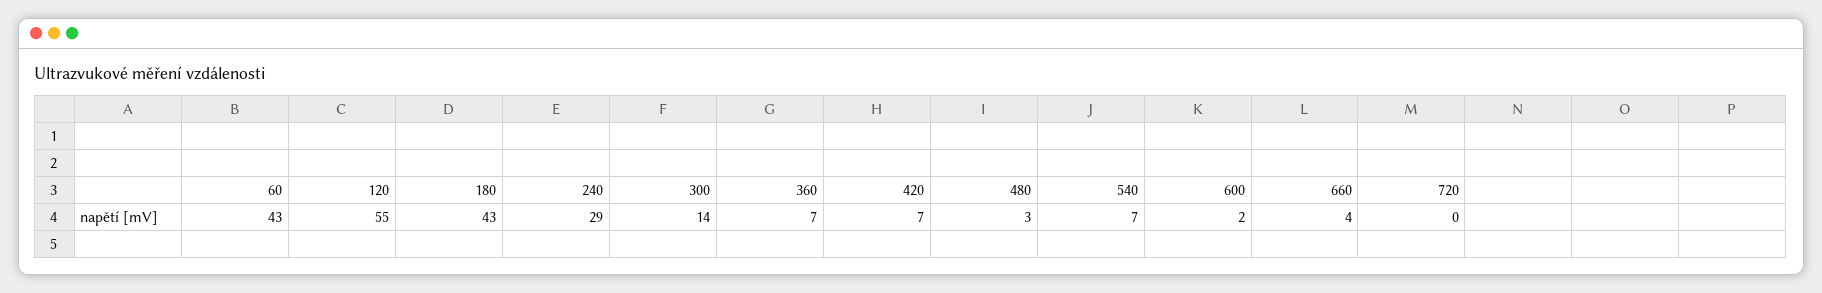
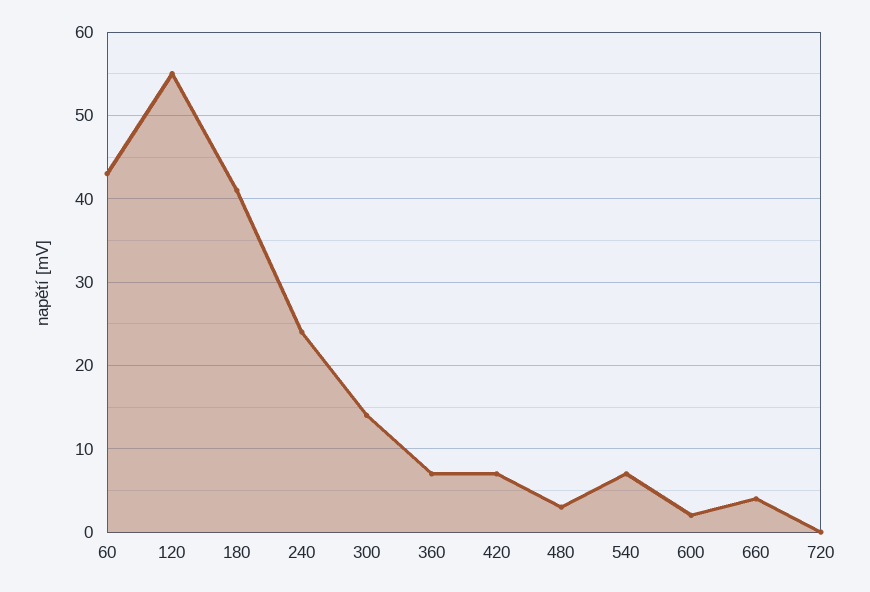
  {
    "60": 43,
    "120": 55,
-   "180": 43,
+   "180": 41,
-   "240": 29,
+   "240": 24,
    "300": 14,
    "360": 7,
    "420": 7,
    "480": 3,
    "540": 7,
    "600": 2,
    "660": 4,
    "720": 0
  }

